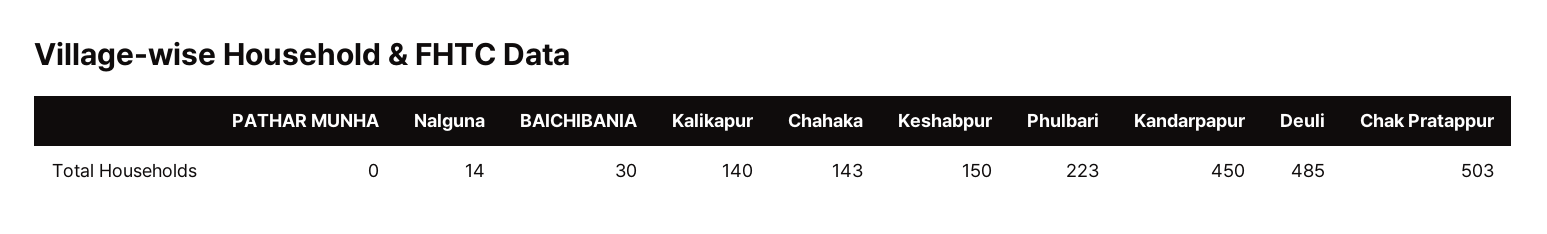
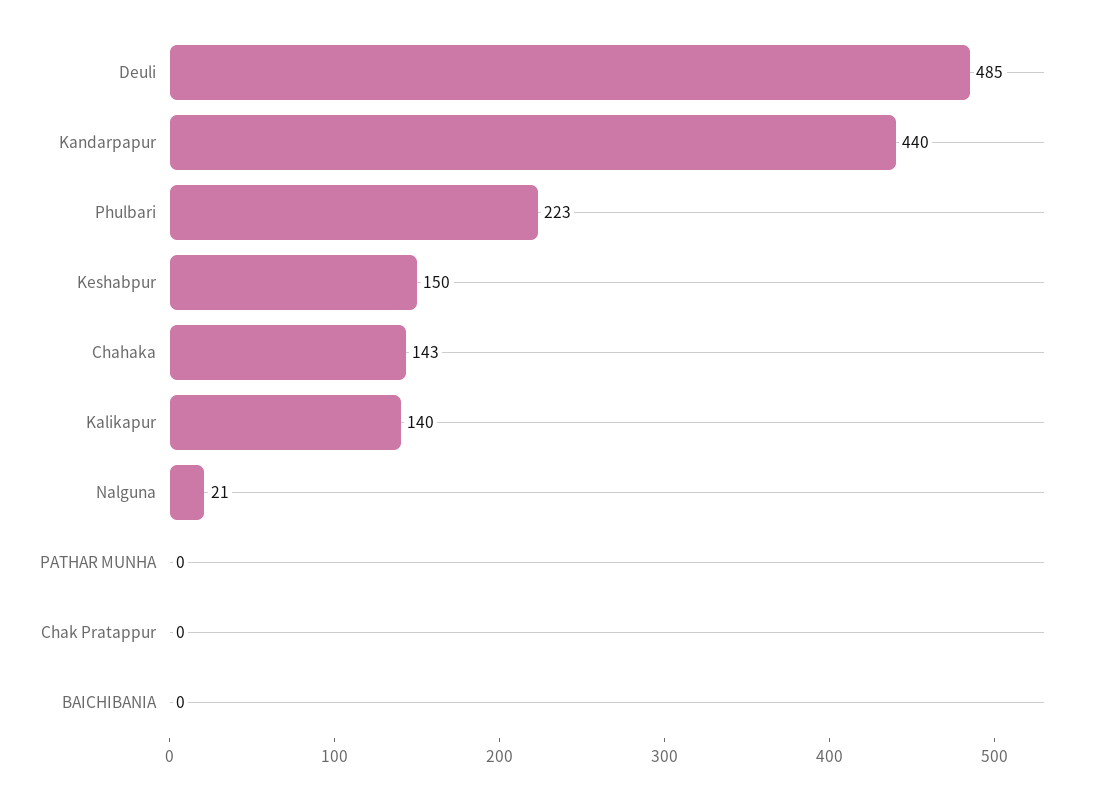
  {
    "PATHAR MUNHA": 0,
-   "Nalguna": 14,
+   "Nalguna": 21,
-   "BAICHIBANIA": 30,
+   "BAICHIBANIA": 0,
    "Kalikapur": 140,
    "Chahaka": 143,
    "Keshabpur": 150,
    "Phulbari": 223,
-   "Kandarpapur": 450,
+   "Kandarpapur": 440,
    "Deuli": 485,
-   "Chak Pratappur": 503
+   "Chak Pratappur": 0
  }

